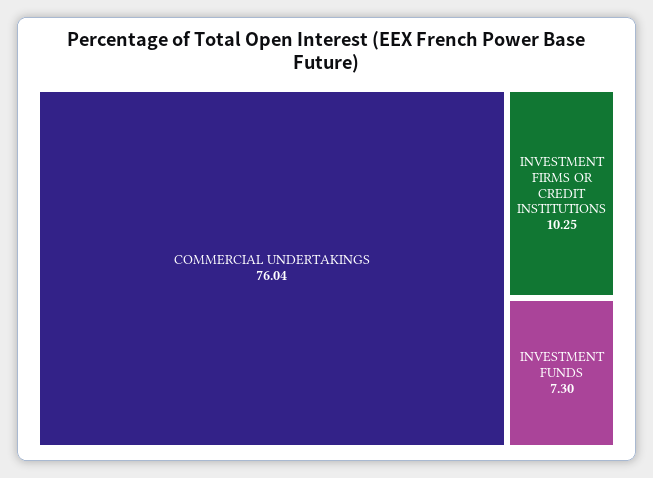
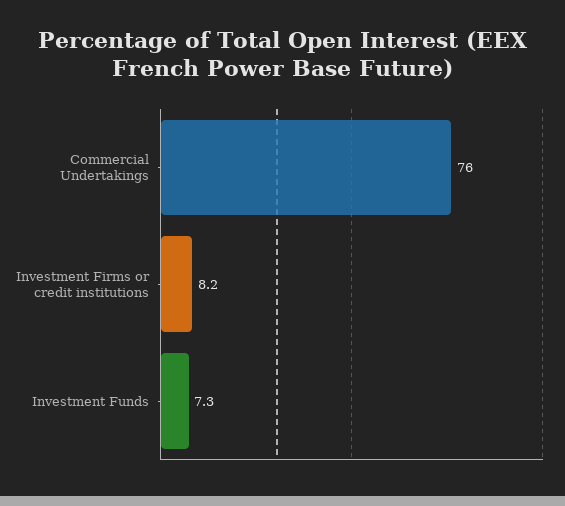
  {
    "COMMERCIAL UNDERTAKINGS": 76.04,
-   "INVESTMENT FIRMS OR CREDIT INSTITUTIONS": 10.25,
+   "INVESTMENT FIRMS OR CREDIT INSTITUTIONS": 8.2,
    "INVESTMENT FUNDS": 7.3
  }

